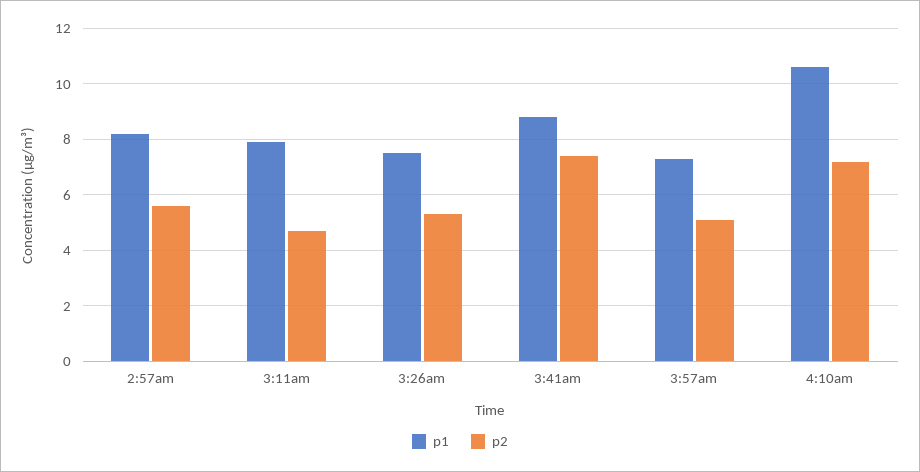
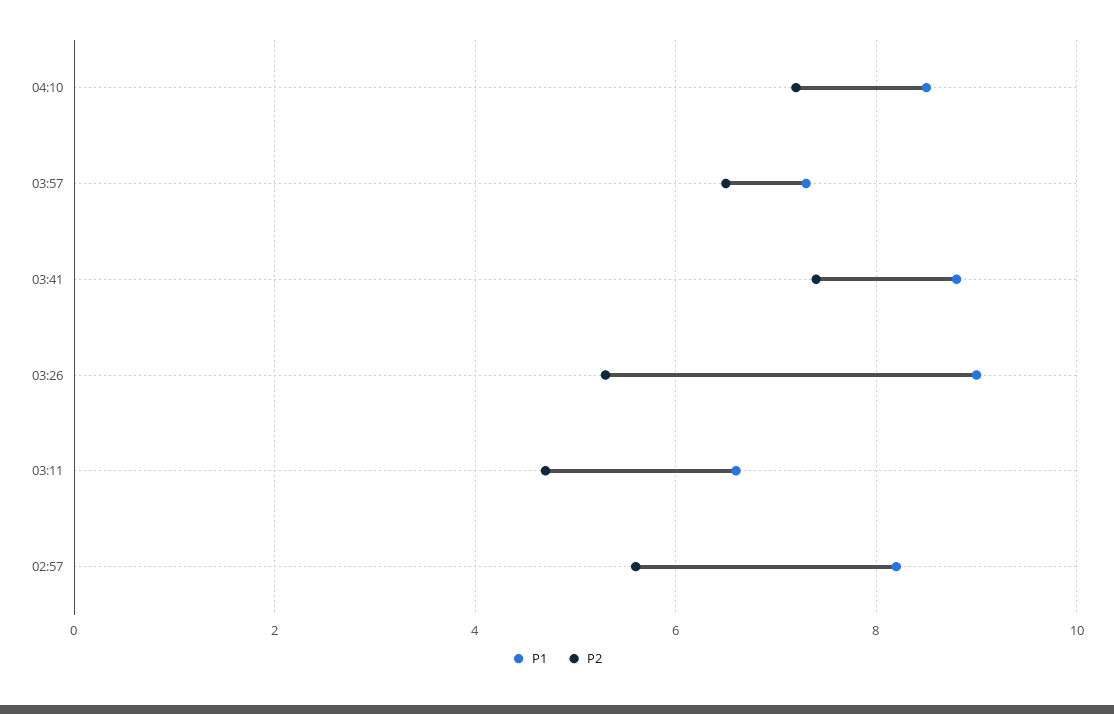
  {
    "p1": {
      "2:57am": 8,
-     "3:11am": 8,
+     "3:11am": 6.5,
-     "3:26am": 7.5,
+     "3:26am": 9,
      "3:41am": 9,
      "3:57am": 7.5,
-     "4:10am": 10.5
+     "4:10am": 8.5
    },
    "p2": {
      "2:57am": 5.5,
      "3:11am": 4.5,
      "3:26am": 5.5,
      "3:41am": 7.5,
-     "3:57am": 5,
+     "3:57am": 6.5,
      "4:10am": 7
    }
  }

